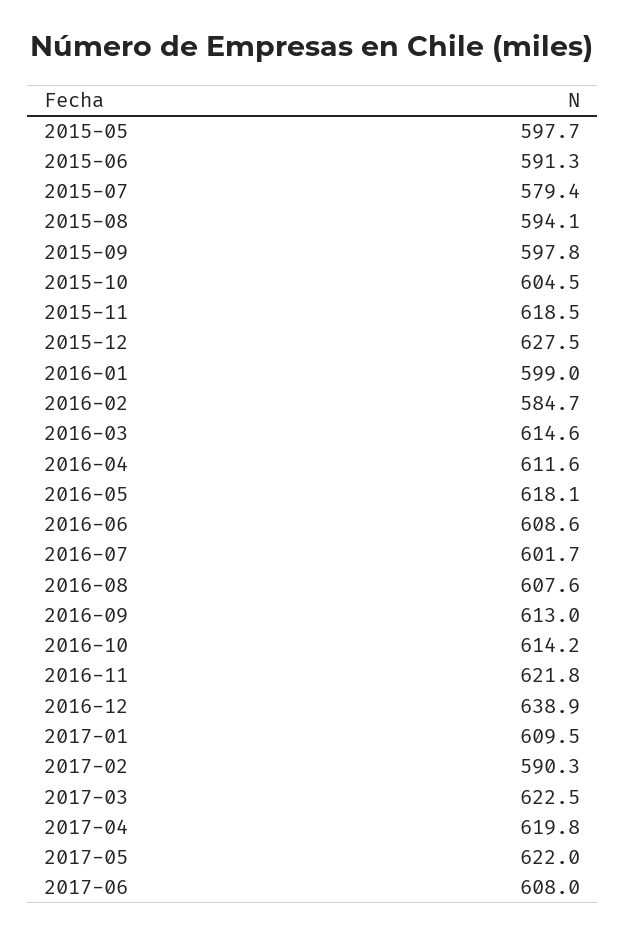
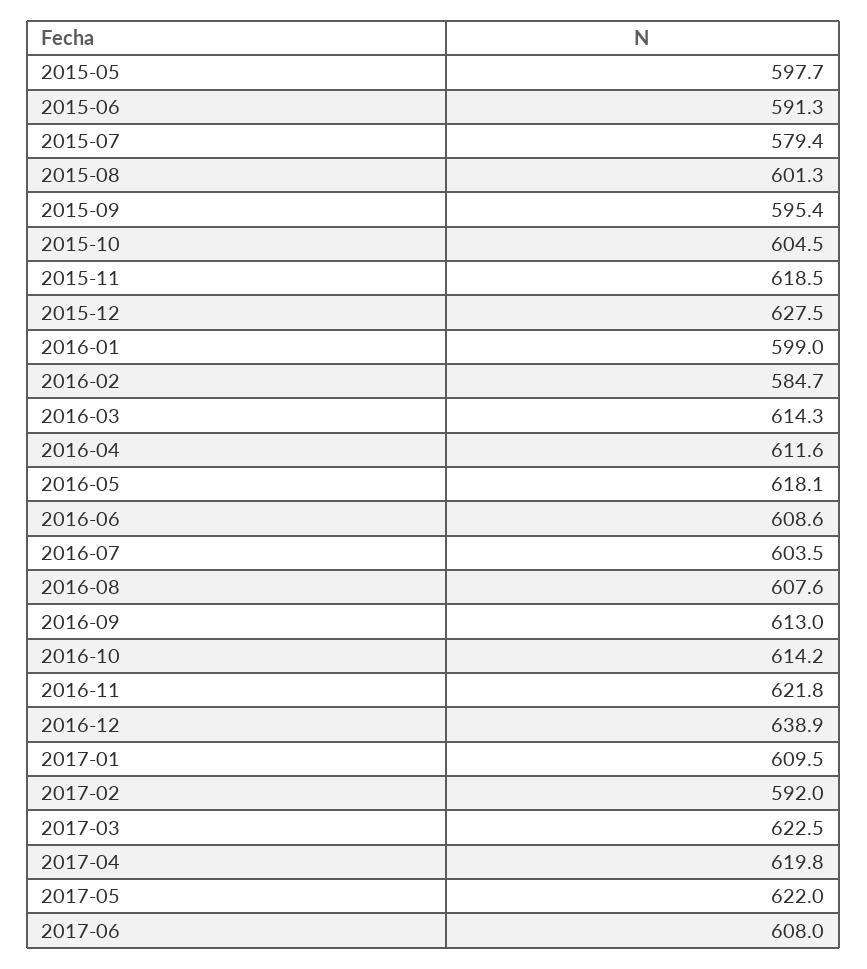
  {
    "2015-05": 597.7,
    "2015-06": 591.3,
    "2015-07": 579.4,
-   "2015-08": 594.1,
+   "2015-08": 601.3,
-   "2015-09": 597.8,
+   "2015-09": 595.4,
    "2015-10": 604.5,
    "2015-11": 618.5,
    "2015-12": 627.5,
    "2016-01": 599,
    "2016-02": 584.7,
-   "2016-03": 614.6,
+   "2016-03": 614.3,
    "2016-04": 611.6,
    "2016-05": 618.1,
    "2016-06": 608.6,
-   "2016-07": 601.7,
+   "2016-07": 603.5,
    "2016-08": 607.6,
    "2016-09": 613,
    "2016-10": 614.2,
    "2016-11": 621.8,
    "2016-12": 638.9,
    "2017-01": 609.5,
-   "2017-02": 590.3,
+   "2017-02": 592,
    "2017-03": 622.5,
    "2017-04": 619.8,
    "2017-05": 622,
    "2017-06": 608
  }

